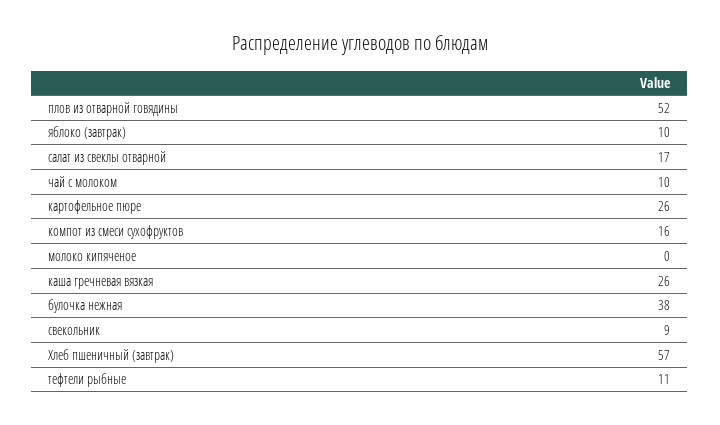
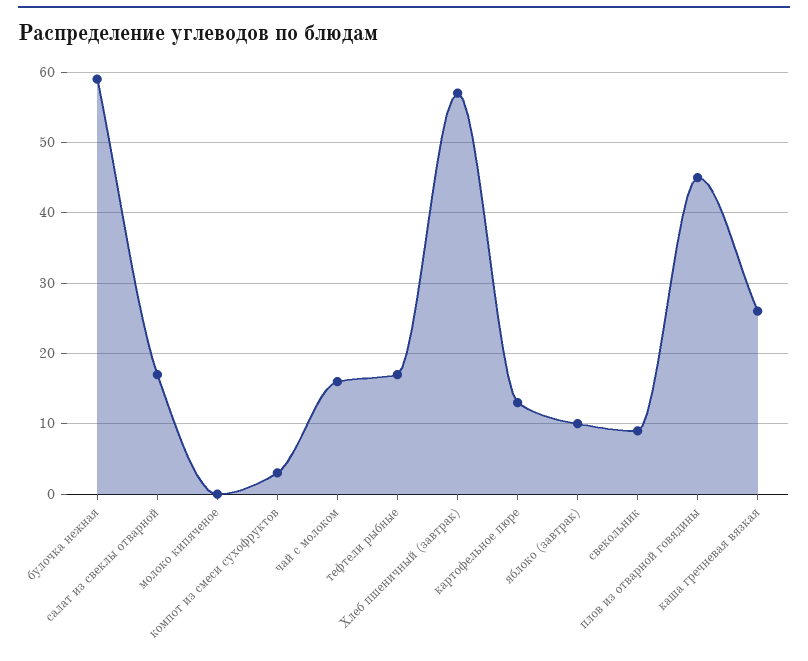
  {
-   "плов из отварной говядины": 52,
+   "плов из отварной говядины": 45,
    "яблоко (завтрак)": 10,
    "салат из свеклы отварной": 17,
-   "чай с молоком": 10,
+   "чай с молоком": 16,
-   "картофельное пюре": 26,
+   "картофельное пюре": 13,
-   "компот из смеси сухофруктов": 16,
+   "компот из смеси сухофруктов": 3,
    "молоко кипяченое": 0,
    "каша гречневая вязкая": 26,
-   "булочка нежная": 38,
+   "булочка нежная": 59,
    "свекольник": 9,
    "Хлеб пшеничный (завтрак)": 57,
-   "тефтели рыбные": 11
+   "тефтели рыбные": 17
  }

